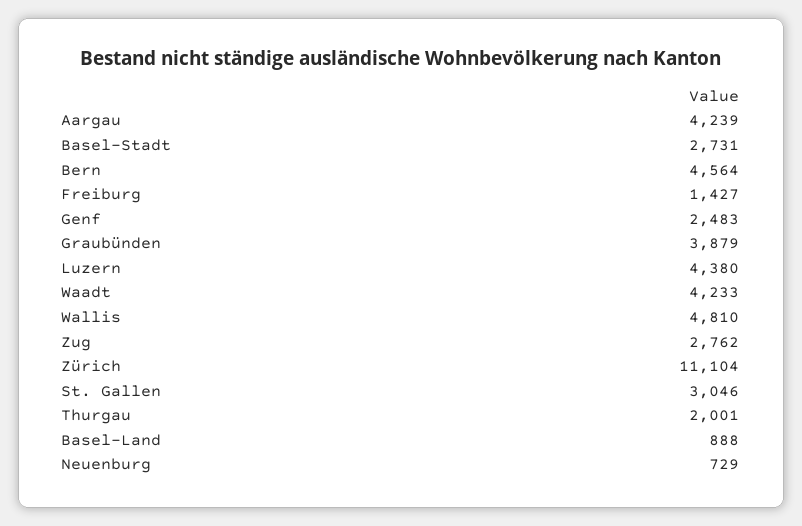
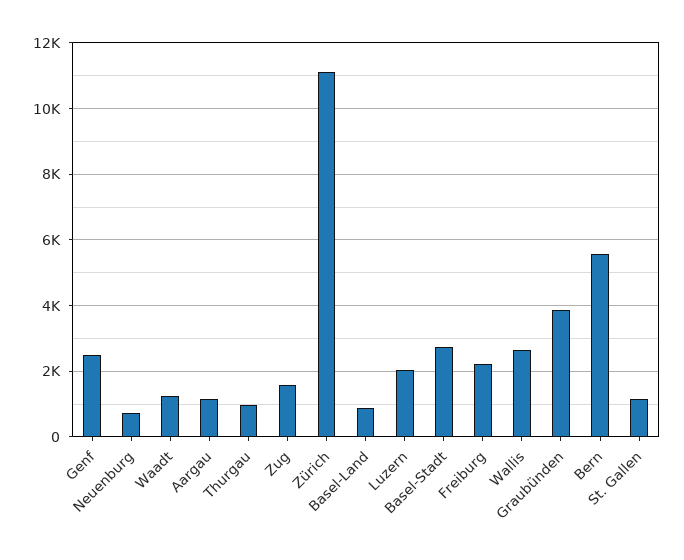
  {
-   "Aargau": 4239,
+   "Aargau": 1200,
    "Basel-Stadt": 2731,
-   "Bern": 4564,
+   "Bern": 5600,
-   "Freiburg": 1427,
+   "Freiburg": 2200,
    "Genf": 2483,
    "Graubünden": 3879,
-   "Luzern": 4380,
+   "Luzern": 2000,
-   "Waadt": 4233,
+   "Waadt": 1200,
-   "Wallis": 4810,
+   "Wallis": 2600,
-   "Zug": 2762,
+   "Zug": 1600,
    "Zürich": 11104,
-   "St. Gallen": 3046,
+   "St. Gallen": 1200,
-   "Thurgau": 2001,
+   "Thurgau": 1000,
    "Basel-Land": 888,
    "Neuenburg": 729
  }

